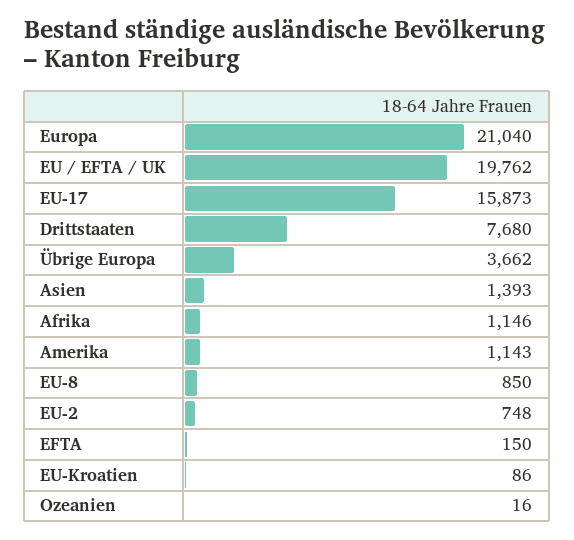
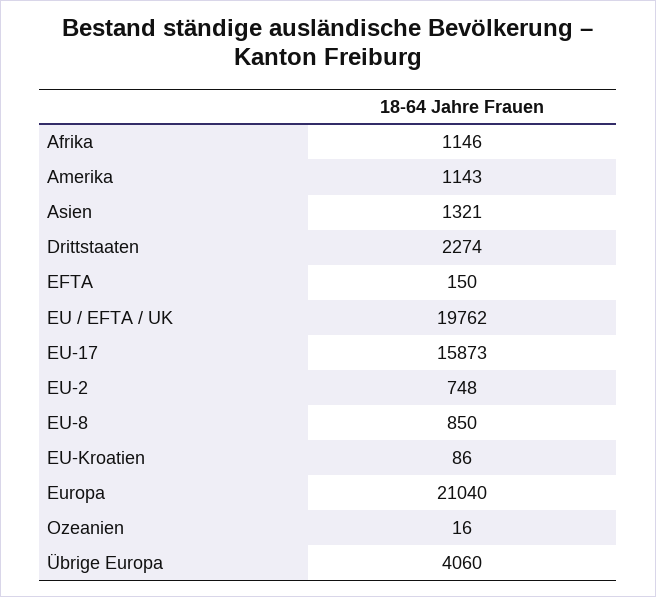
  {
    "Europa": 21040,
    "EU / EFTA / UK": 19762,
    "EU-17": 15873,
-   "Drittstaaten": 7680,
+   "Drittstaaten": 2274,
-   "Übrige Europa": 3662,
+   "Übrige Europa": 4060,
-   "Asien": 1393,
+   "Asien": 1321,
    "Afrika": 1146,
    "Amerika": 1143,
    "EU-8": 850,
    "EU-2": 748,
    "EFTA": 150,
    "EU-Kroatien": 86,
    "Ozeanien": 16
  }

